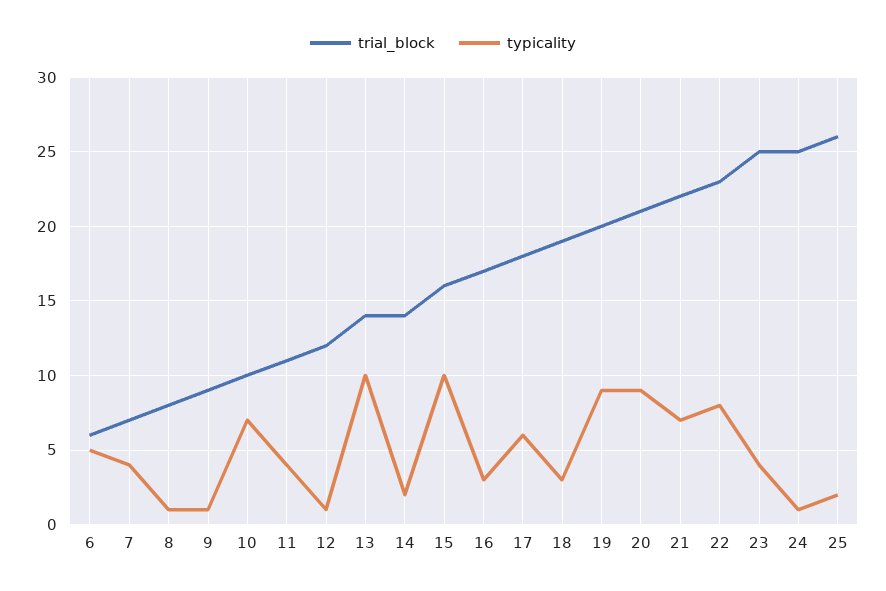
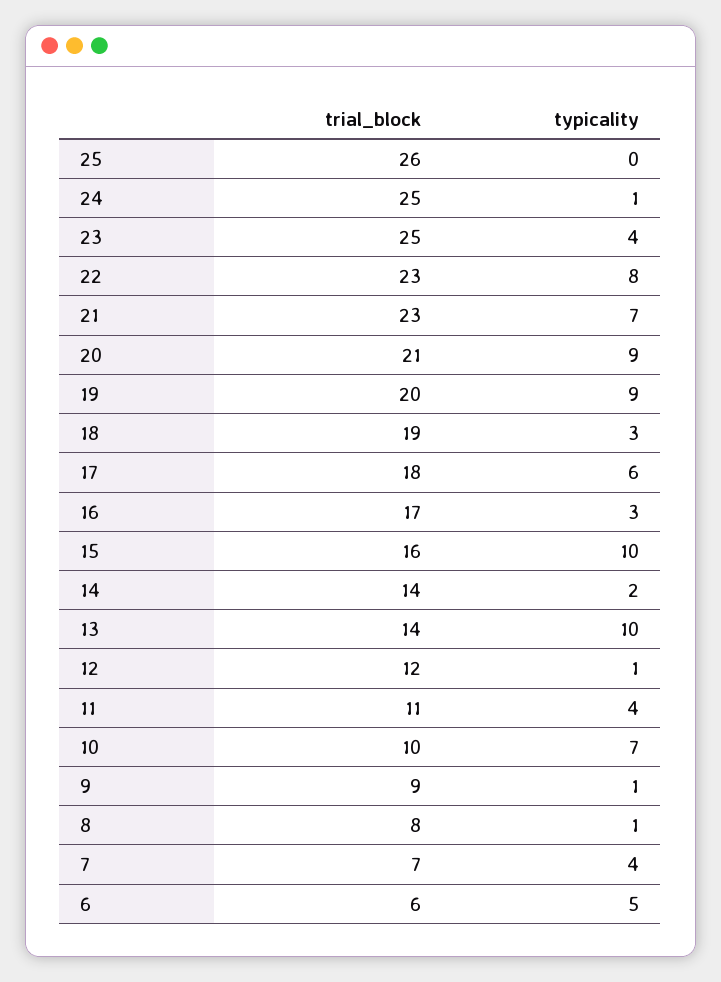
  {
    "trial_block": {
      "6": 6,
      "7": 7,
      "8": 8,
      "9": 9,
      "10": 10,
      "11": 11,
      "12": 12,
      "13": 14,
      "14": 14,
      "15": 16,
      "16": 17,
      "17": 18,
      "18": 19,
      "19": 20,
      "20": 21,
-     "21": 22,
+     "21": 23,
      "22": 23,
      "23": 25,
      "24": 25,
      "25": 26
    },
    "typicality": {
      "6": 5,
      "7": 4,
      "8": 1,
      "9": 1,
      "10": 7,
      "11": 4,
      "12": 1,
      "13": 10,
      "14": 2,
      "15": 10,
      "16": 3,
      "17": 6,
      "18": 3,
      "19": 9,
      "20": 9,
      "21": 7,
      "22": 8,
      "23": 4,
      "24": 1,
-     "25": 2
+     "25": 0
    }
  }

